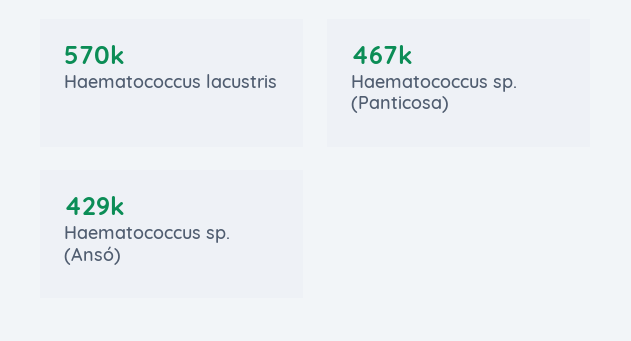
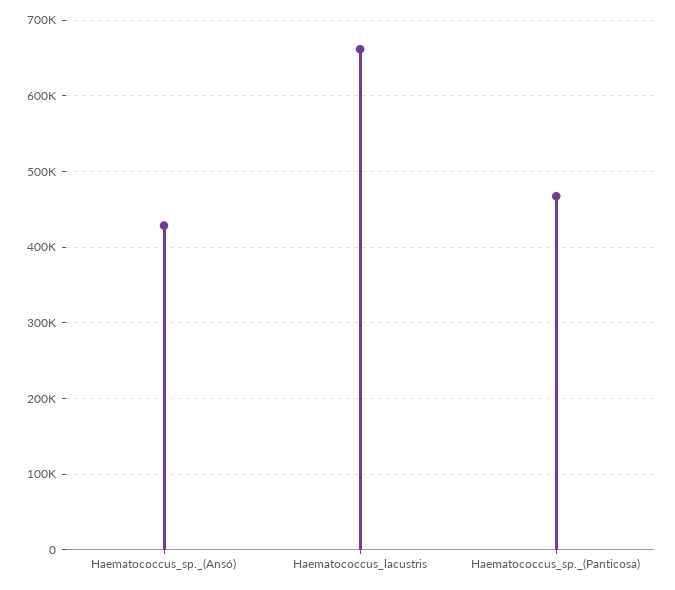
  {
-   "Haematococcus lacustris": 570000,
+   "Haematococcus lacustris": 660000,
    "Haematococcus sp. (Panticosa)": 467000,
    "Haematococcus sp. (Ansó)": 429000
  }

